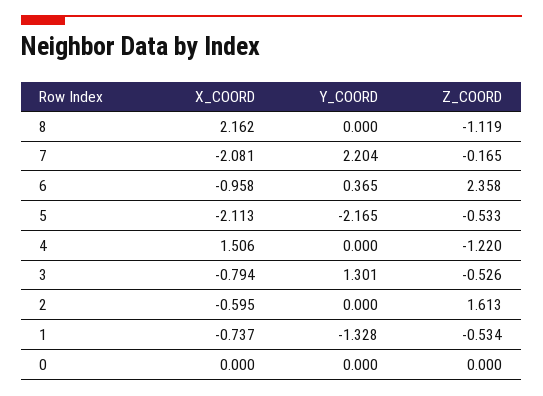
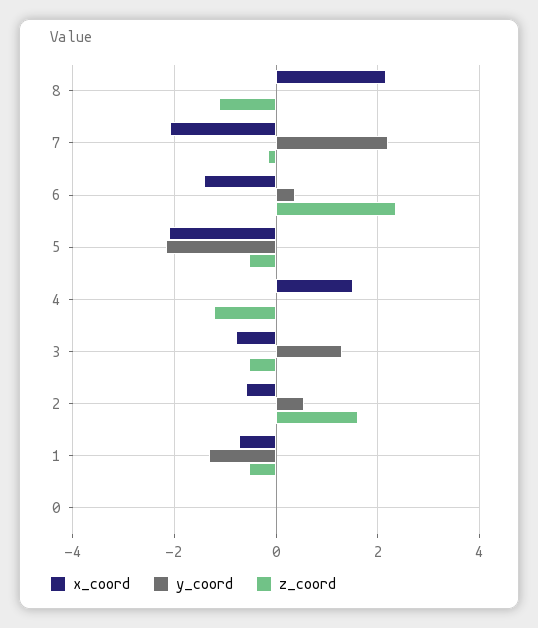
  {
    "X_COORD": {
      "8": 2.162,
      "7": -2.081,
-     "6": -0.958,
+     "6": -1.4,
      "5": -2.113,
      "4": 1.506,
      "3": -0.794,
      "2": -0.595,
      "1": -0.737,
      "0": 0
    },
    "Y_COORD": {
      "8": 0,
      "7": 2.204,
      "6": 0.365,
      "5": -2.165,
      "4": 0,
      "3": 1.301,
-     "2": 0,
+     "2": 0.6,
      "1": -1.328,
      "0": 0
    },
    "Z_COORD": {
      "8": -1.119,
      "7": -0.165,
      "6": 2.358,
      "5": -0.533,
      "4": -1.22,
      "3": -0.526,
      "2": 1.613,
      "1": -0.534,
      "0": 0
    }
  }

